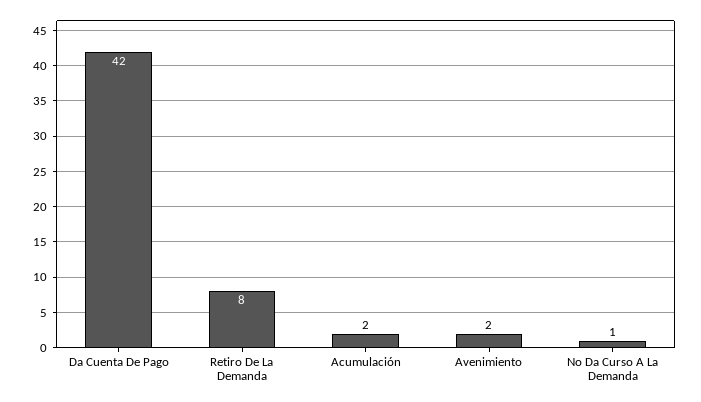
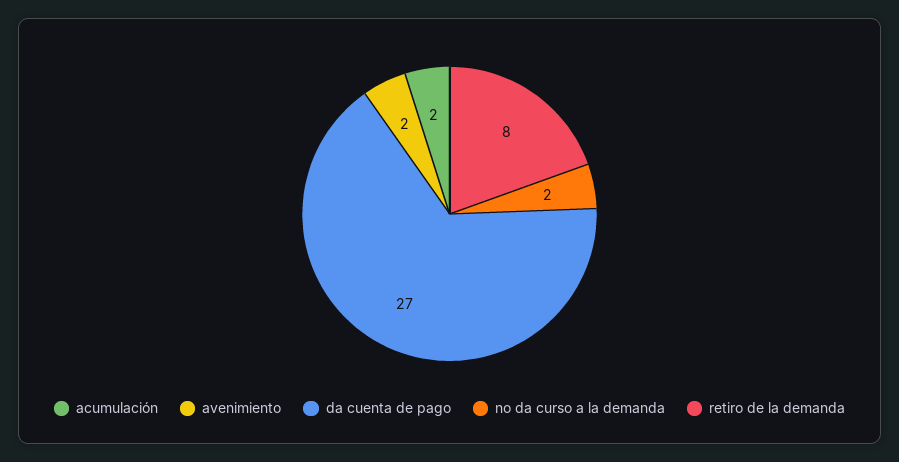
  {
-   "Da Cuenta De Pago": 42,
+   "Da Cuenta De Pago": 27,
    "Retiro De La Demanda": 8,
    "Acumulación": 2,
    "Avenimiento": 2,
-   "No Da Curso A La Demanda": 1
+   "No Da Curso A La Demanda": 2
  }

